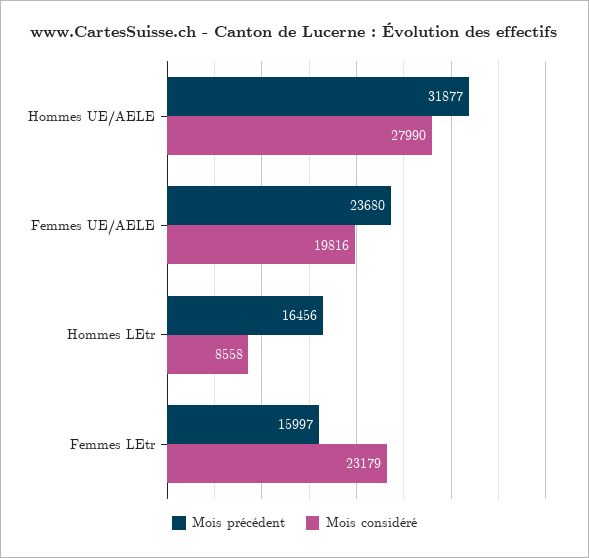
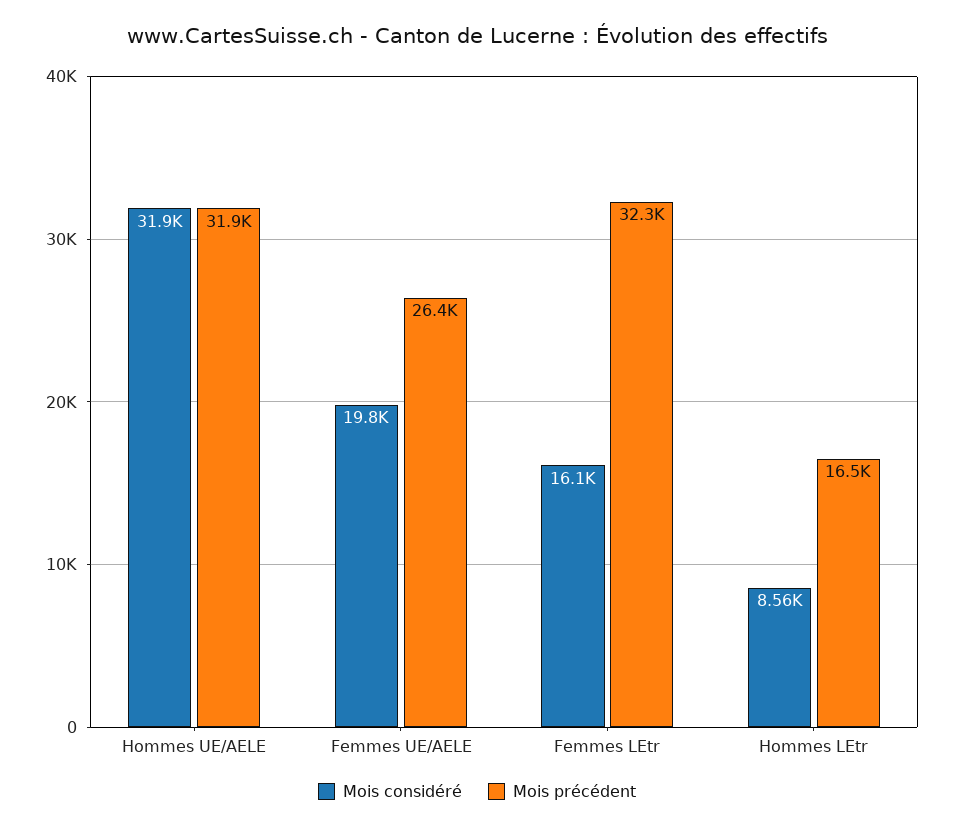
  {
    "Mois précédent": {
      "Hommes UE/AELE": 31877,
-     "Femmes UE/AELE": 23680,
+     "Femmes UE/AELE": 26400,
      "Hommes LEtr": 16456,
-     "Femmes LEtr": 15997
+     "Femmes LEtr": 32300
    },
    "Mois considéré": {
-     "Hommes UE/AELE": 27990,
+     "Hommes UE/AELE": 31900,
      "Femmes UE/AELE": 19816,
      "Hommes LEtr": 8558,
-     "Femmes LEtr": 23179
+     "Femmes LEtr": 16100
    }
  }

